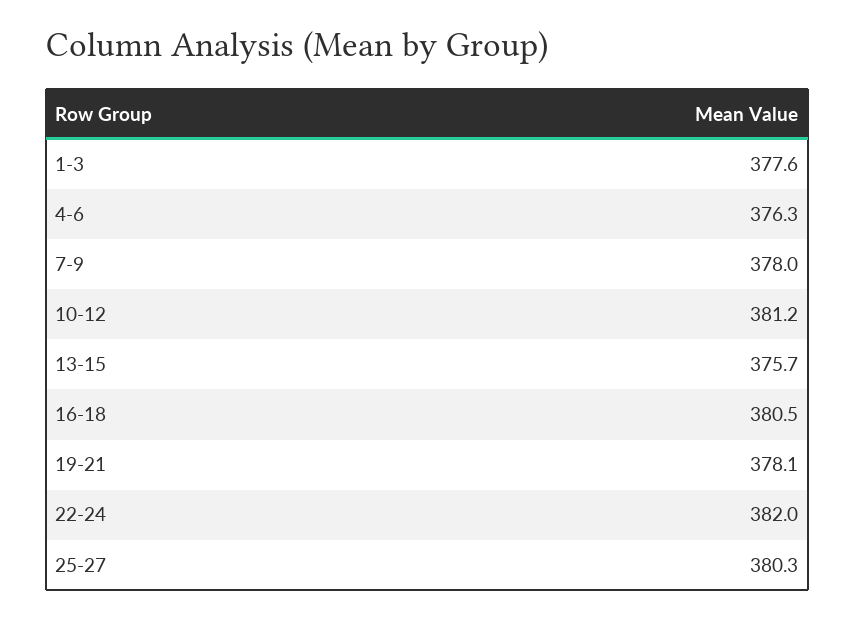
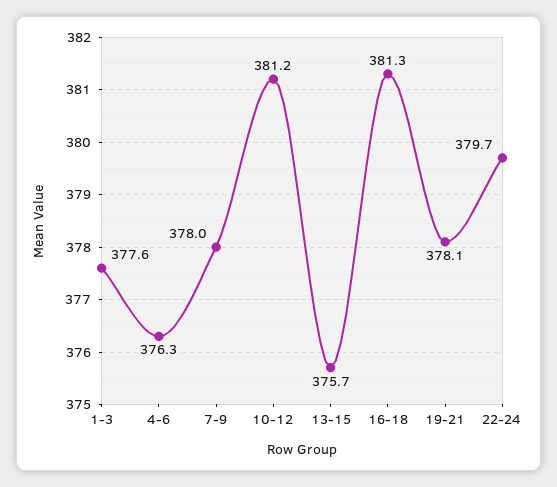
  {
    "1-3": 377.6,
    "4-6": 376.3,
    "7-9": 378,
    "10-12": 381.2,
    "13-15": 375.7,
-   "16-18": 380.5,
+   "16-18": 381.3,
    "19-21": 378.1,
-   "22-24": 382,
+   "22-24": 379.7
-   "25-27": 380.3
  }

